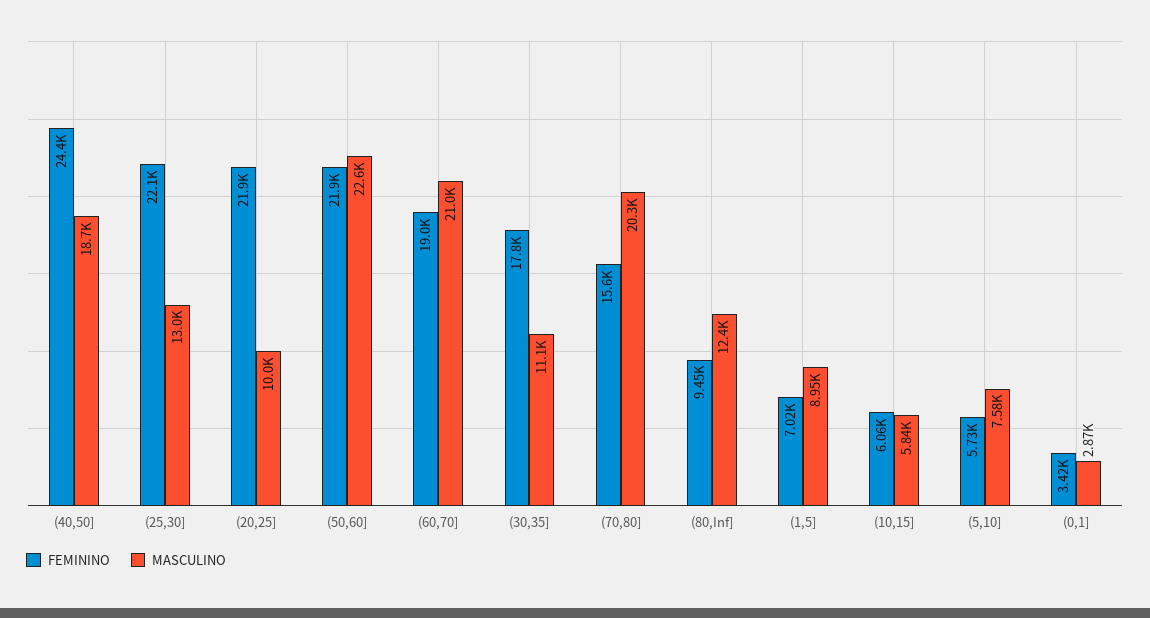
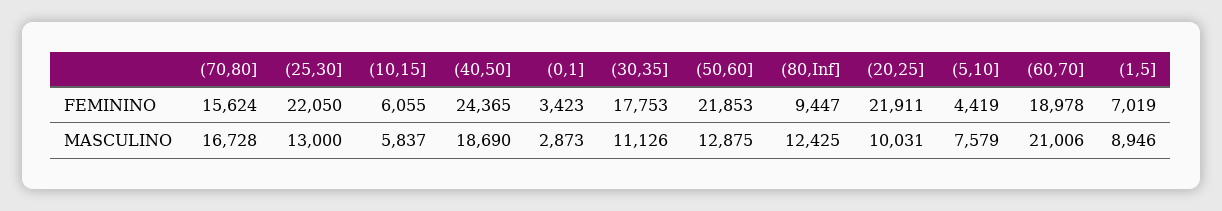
  {
    "FEMININO": {
      "(40,50]": 24365,
      "(25,30]": 22050,
      "(20,25]": 21911,
      "(50,60]": 21853,
      "(60,70]": 18978,
      "(30,35]": 17753,
      "(70,80]": 15624,
      "(80,Inf]": 9447,
      "(1,5]": 7019,
      "(10,15]": 6055,
-     "(5,10]": 5730,
+     "(5,10]": 4419,
      "(0,1]": 3423
    },
    "MASCULINO": {
      "(40,50]": 18690,
      "(25,30]": 13000,
      "(20,25]": 10031,
-     "(50,60]": 22600,
+     "(50,60]": 12875,
      "(60,70]": 21006,
      "(30,35]": 11126,
-     "(70,80]": 20300,
+     "(70,80]": 16728,
      "(80,Inf]": 12425,
      "(1,5]": 8946,
      "(10,15]": 5837,
      "(5,10]": 7579,
      "(0,1]": 2873
    }
  }

